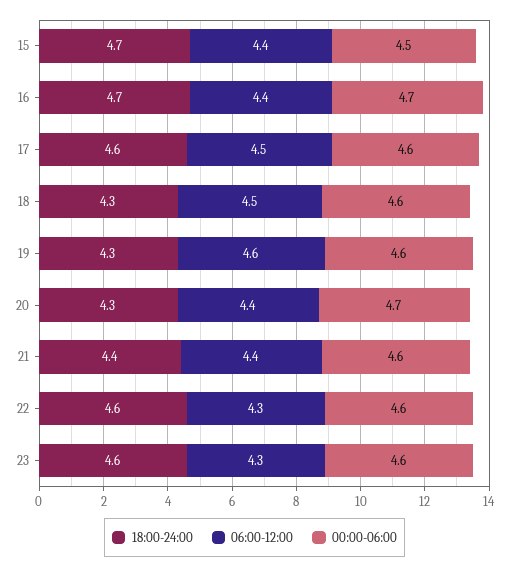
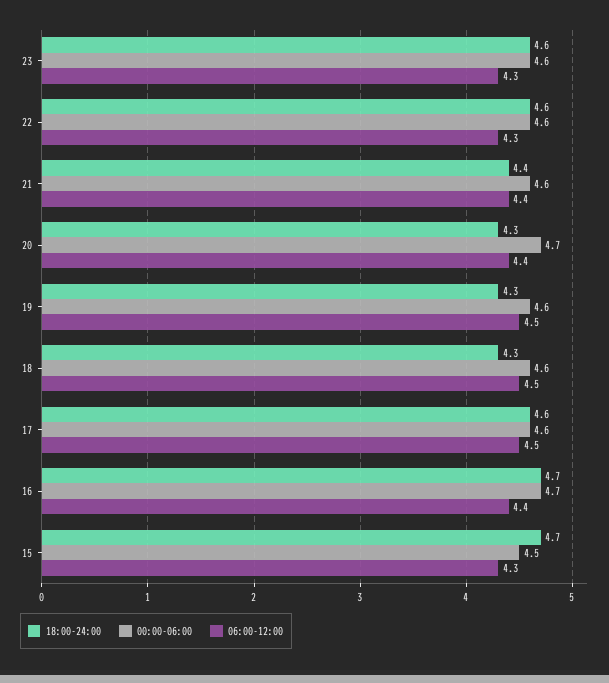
  {
    "18:00-24:00": {
      "15": 4.7,
      "16": 4.7,
      "17": 4.6,
      "18": 4.3,
      "19": 4.3,
      "20": 4.3,
      "21": 4.4,
      "22": 4.6,
      "23": 4.6
    },
    "06:00-12:00": {
-     "15": 4.4,
+     "15": 4.3,
      "16": 4.4,
      "17": 4.5,
      "18": 4.5,
-     "19": 4.6,
+     "19": 4.5,
      "20": 4.4,
      "21": 4.4,
      "22": 4.3,
      "23": 4.3
    },
    "00:00-06:00": {
      "15": 4.5,
      "16": 4.7,
      "17": 4.6,
      "18": 4.6,
      "19": 4.6,
      "20": 4.7,
      "21": 4.6,
      "22": 4.6,
      "23": 4.6
    }
  }

